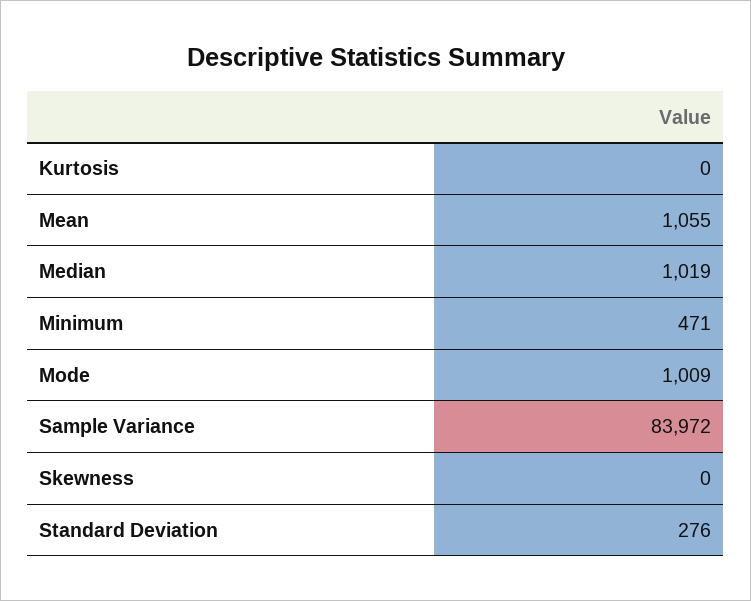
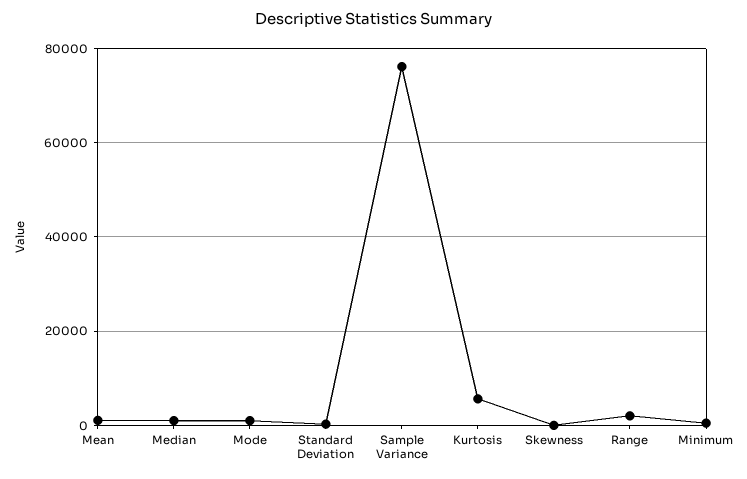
  {
-   "Kurtosis": 0,
+   "Kurtosis": 6000,
    "Mean": 1055,
    "Median": 1019,
    "Minimum": 471,
    "Mode": 1009,
-   "Sample Variance": 83972,
+   "Sample Variance": 76000,
    "Skewness": 0,
-   "Standard Deviation": 276
+   "Standard Deviation": 276,
+   "Range": 2000
  }

